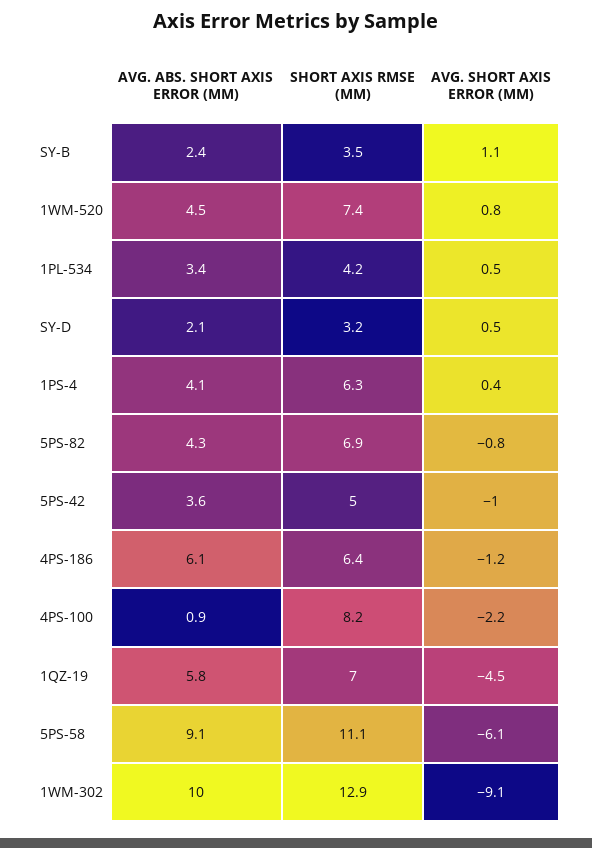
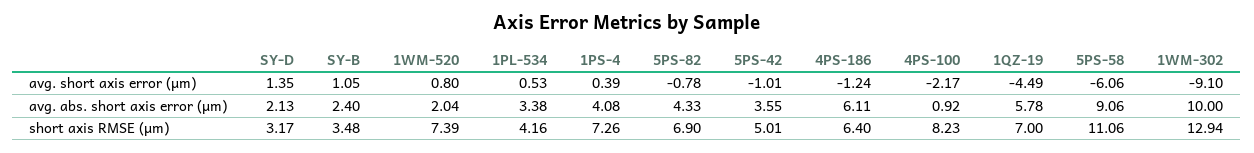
  {
    "AVG. ABS. SHORT AXIS ERROR (ΜM)": {
      "SY-B": 2.4,
-     "1WM-520": 4.5,
+     "1WM-520": 2.04,
      "1PL-534": 3.38,
      "SY-D": 2.13,
      "1PS-4": 4.08,
      "5PS-82": 4.33,
      "5PS-42": 3.55,
      "4PS-186": 6.11,
      "4PS-100": 0.92,
      "1QZ-19": 5.78,
      "5PS-58": 9.06,
      "1WM-302": 10
    },
    "SHORT AXIS RMSE (ΜM)": {
      "SY-B": 3.48,
      "1WM-520": 7.39,
      "1PL-534": 4.16,
      "SY-D": 3.17,
-     "1PS-4": 6.3,
+     "1PS-4": 7.26,
      "5PS-82": 6.9,
      "5PS-42": 5.01,
      "4PS-186": 6.4,
      "4PS-100": 8.23,
      "1QZ-19": 7,
      "5PS-58": 11.06,
      "1WM-302": 12.94
    },
    "AVG. SHORT AXIS ERROR (ΜM)": {
      "SY-B": 1.05,
      "1WM-520": 0.8,
      "1PL-534": 0.53,
-     "SY-D": 0.5,
+     "SY-D": 1.35,
      "1PS-4": 0.39,
      "5PS-82": -0.78,
      "5PS-42": -1.01,
      "4PS-186": -1.24,
      "4PS-100": -2.17,
      "1QZ-19": -4.49,
      "5PS-58": -6.06,
      "1WM-302": -9.1
    }
  }

